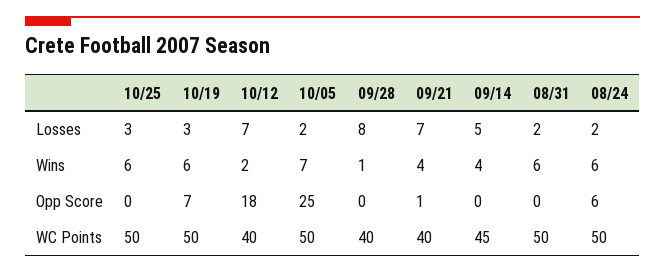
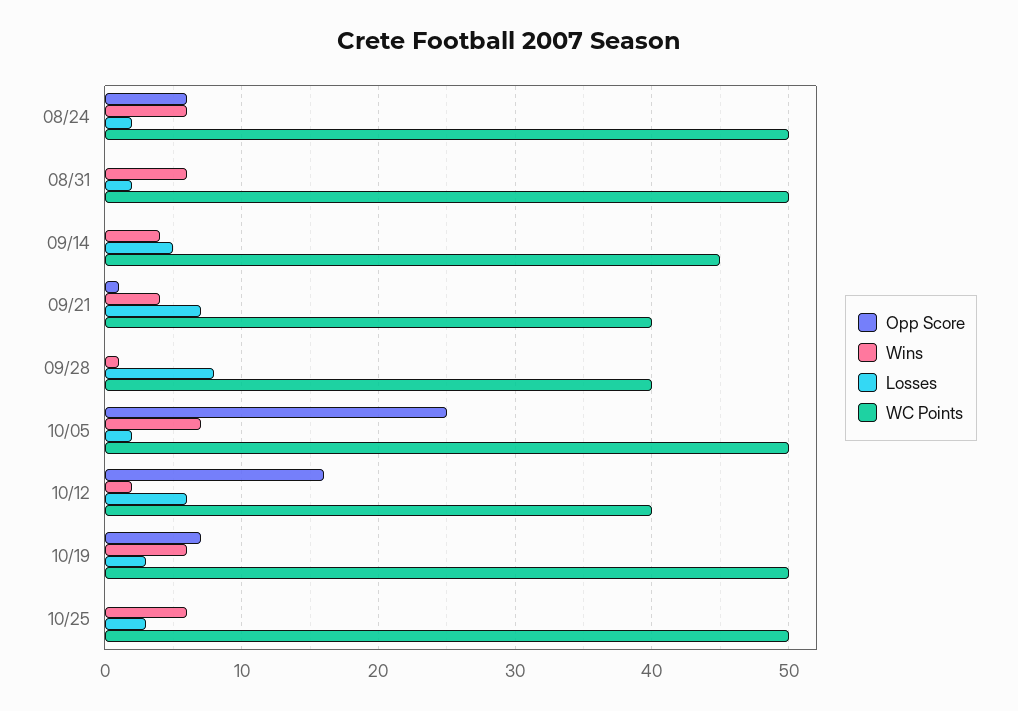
  {
    "Losses": {
      "10/25": 3,
      "10/19": 3,
-     "10/12": 7,
+     "10/12": 6,
      "10/05": 2,
      "09/28": 8,
      "09/21": 7,
      "09/14": 5,
      "08/31": 2,
      "08/24": 2
    },
    "Wins": {
      "10/25": 6,
      "10/19": 6,
      "10/12": 2,
      "10/05": 7,
      "09/28": 1,
      "09/21": 4,
      "09/14": 4,
      "08/31": 6,
      "08/24": 6
    },
    "Opp Score": {
      "10/25": 0,
      "10/19": 7,
-     "10/12": 18,
+     "10/12": 16,
      "10/05": 25,
      "09/28": 0,
      "09/21": 1,
      "09/14": 0,
      "08/31": 0,
      "08/24": 6
    },
    "WC Points": {
      "10/25": 50,
      "10/19": 50,
      "10/12": 40,
      "10/05": 50,
      "09/28": 40,
      "09/21": 40,
      "09/14": 45,
      "08/31": 50,
      "08/24": 50
    }
  }

